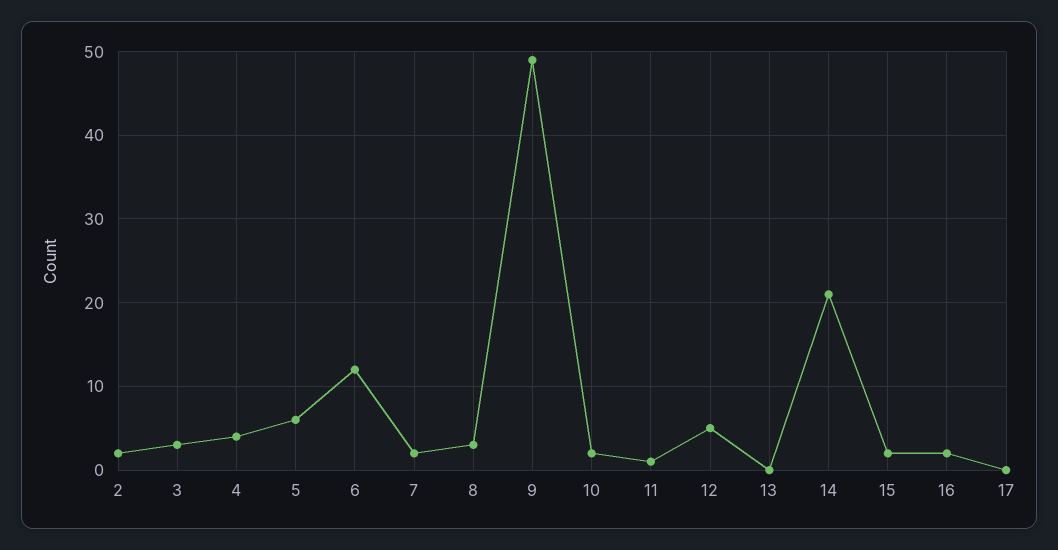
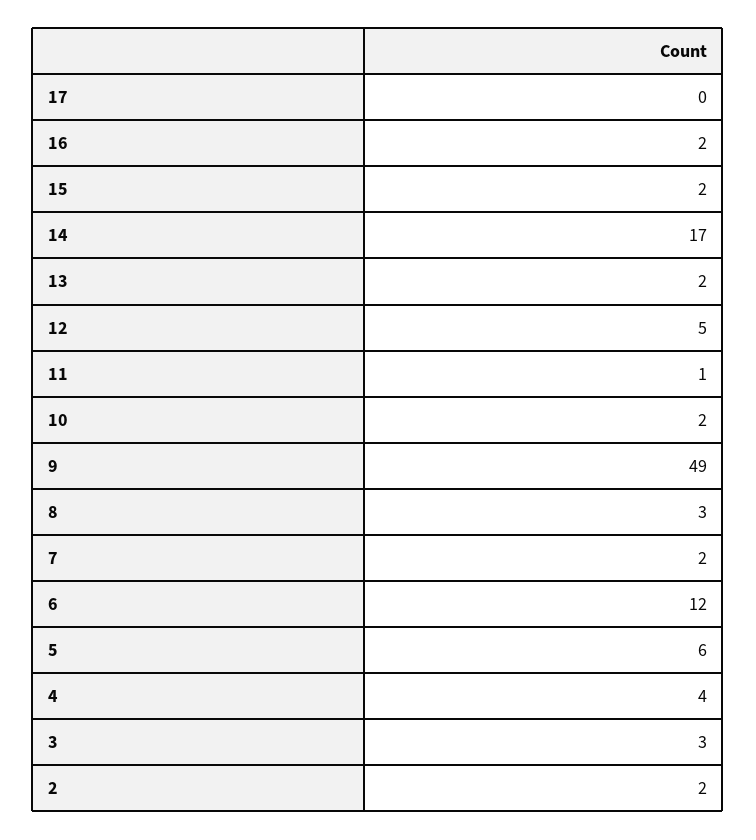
  {
    "2": 2,
    "3": 3,
    "4": 4,
    "5": 6,
    "6": 12,
    "7": 2,
    "8": 3,
    "9": 49,
    "10": 2,
    "11": 1,
    "12": 5,
-   "13": 0,
+   "13": 2,
-   "14": 21,
+   "14": 17,
    "15": 2,
    "16": 2,
    "17": 0
  }

